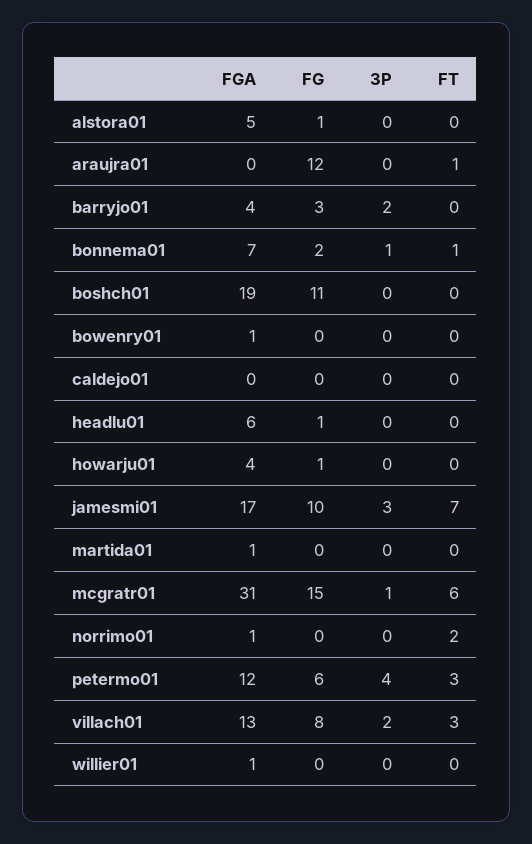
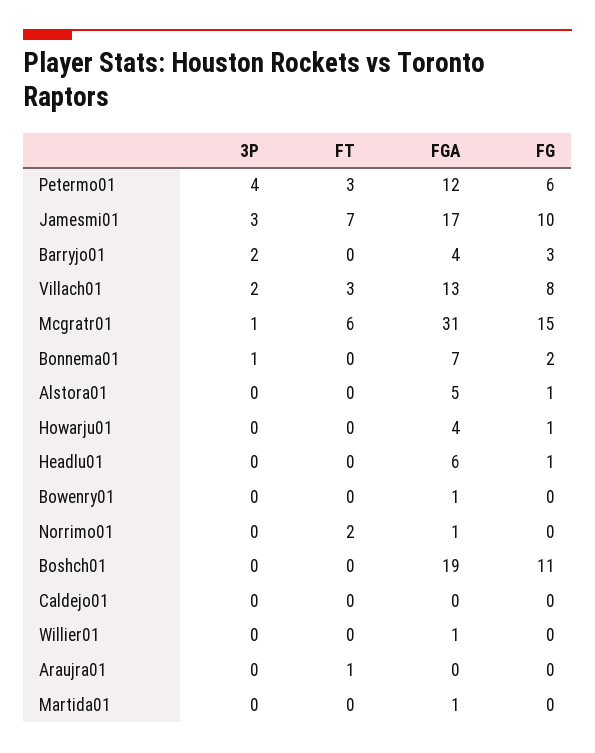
  {
    "FGA": {
      "alstora01": 5,
      "araujra01": 0,
      "barryjo01": 4,
      "bonnema01": 7,
      "boshch01": 19,
      "bowenry01": 1,
      "caldejo01": 0,
      "headlu01": 6,
      "howarju01": 4,
      "jamesmi01": 17,
      "martida01": 1,
      "mcgratr01": 31,
      "norrimo01": 1,
      "petermo01": 12,
      "villach01": 13,
      "willier01": 1
    },
    "FG": {
      "alstora01": 1,
-     "araujra01": 12,
+     "araujra01": 0,
      "barryjo01": 3,
      "bonnema01": 2,
      "boshch01": 11,
      "bowenry01": 0,
      "caldejo01": 0,
      "headlu01": 1,
      "howarju01": 1,
      "jamesmi01": 10,
      "martida01": 0,
      "mcgratr01": 15,
      "norrimo01": 0,
      "petermo01": 6,
      "villach01": 8,
      "willier01": 0
    },
    "3P": {
      "alstora01": 0,
      "araujra01": 0,
      "barryjo01": 2,
      "bonnema01": 1,
      "boshch01": 0,
      "bowenry01": 0,
      "caldejo01": 0,
      "headlu01": 0,
      "howarju01": 0,
      "jamesmi01": 3,
      "martida01": 0,
      "mcgratr01": 1,
      "norrimo01": 0,
      "petermo01": 4,
      "villach01": 2,
      "willier01": 0
    },
    "FT": {
      "alstora01": 0,
      "araujra01": 1,
      "barryjo01": 0,
-     "bonnema01": 1,
+     "bonnema01": 0,
      "boshch01": 0,
      "bowenry01": 0,
      "caldejo01": 0,
      "headlu01": 0,
      "howarju01": 0,
      "jamesmi01": 7,
      "martida01": 0,
      "mcgratr01": 6,
      "norrimo01": 2,
      "petermo01": 3,
      "villach01": 3,
      "willier01": 0
    }
  }

